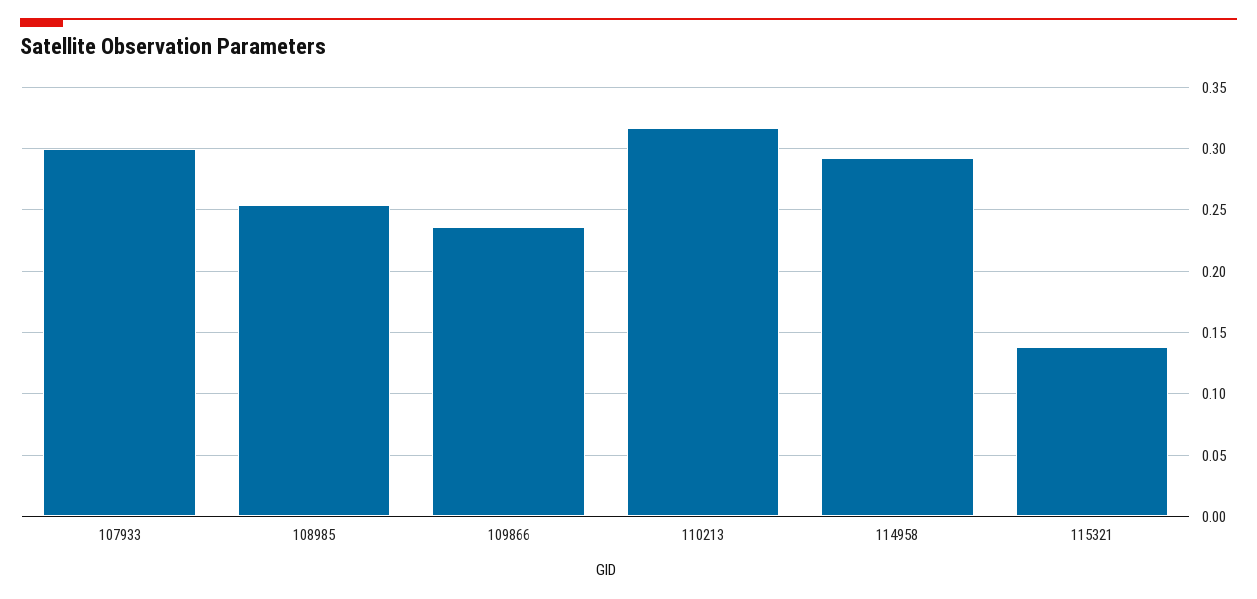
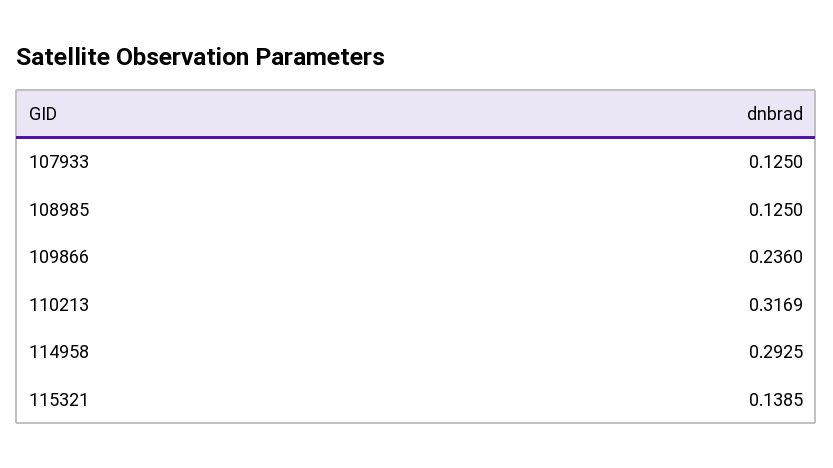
  {
-   "107933": 0.3,
+   "107933": 0.125,
-   "108985": 0.255,
+   "108985": 0.125,
    "109866": 0.236,
    "110213": 0.3169,
    "114958": 0.2925,
    "115321": 0.1385
  }

